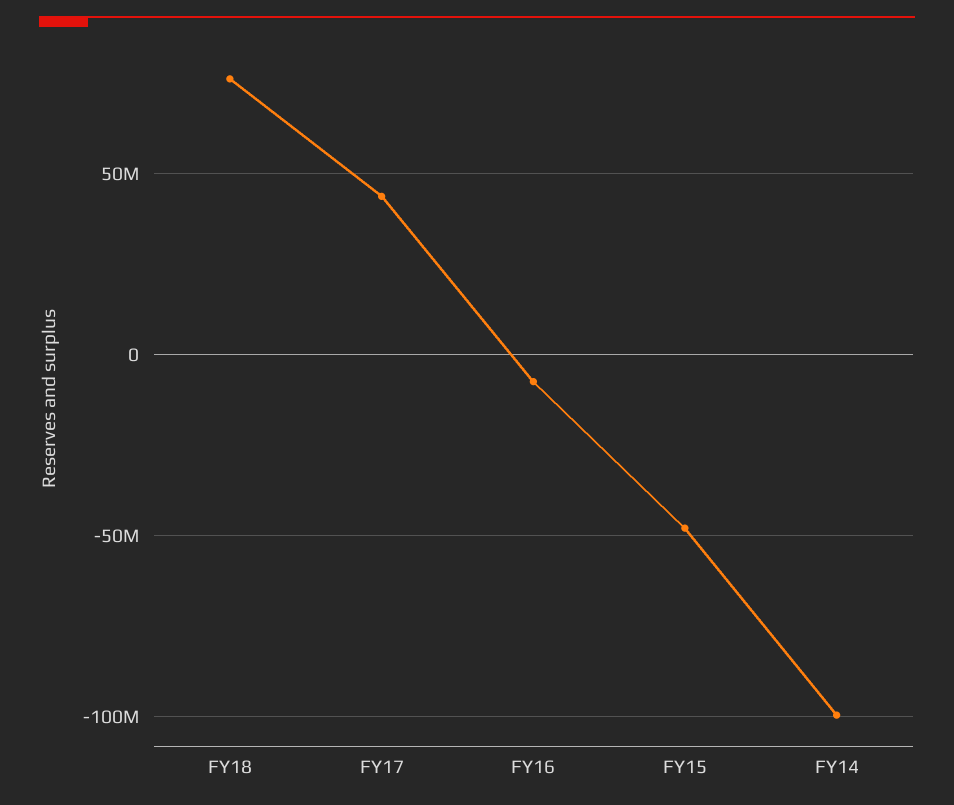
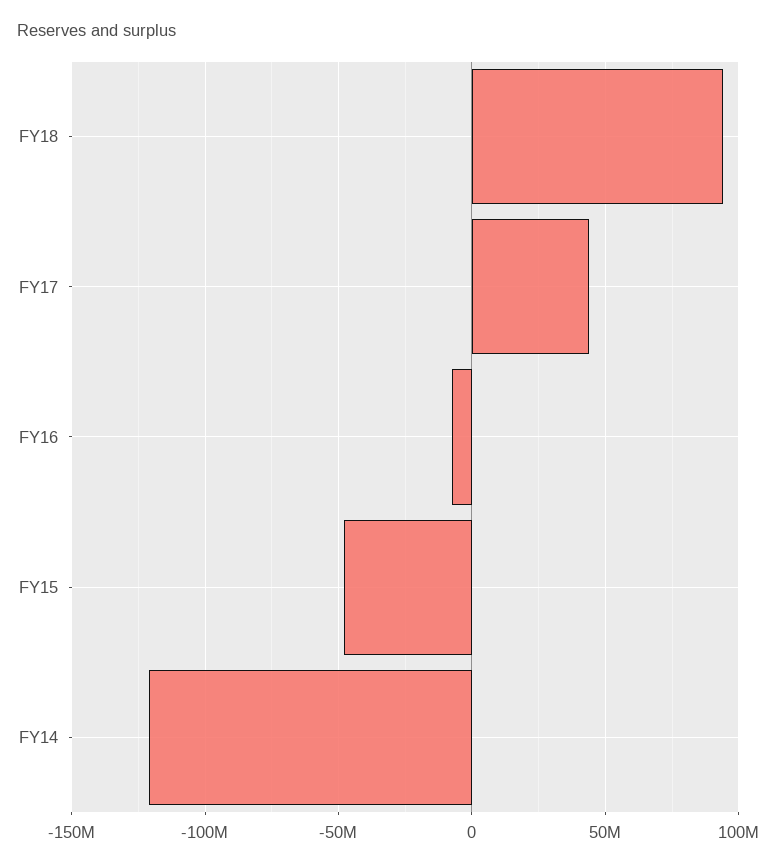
  {
-   "FY18": 75000000,
+   "FY18": 95000000,
    "FY17": 45000000,
    "FY16": -5000000,
    "FY15": -50000000,
-   "FY14": -100000000
+   "FY14": -120000000
  }

